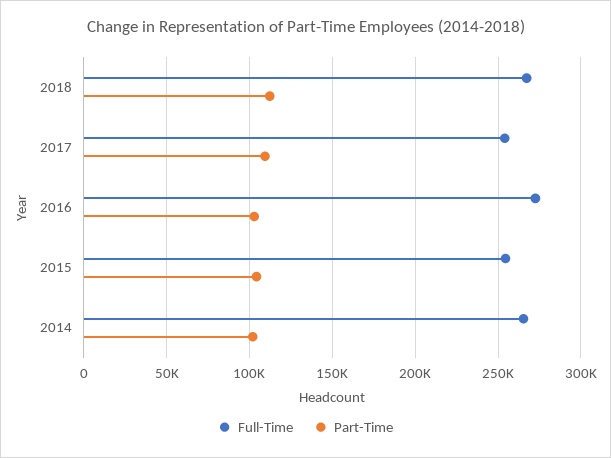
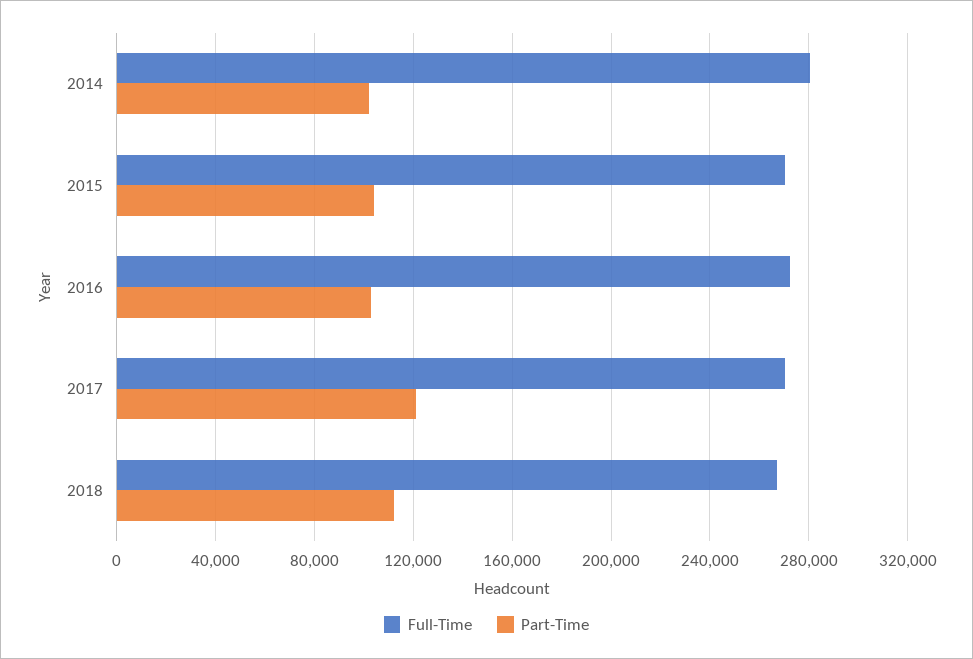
  {
    "Full-Time": {
      "2018": 265000,
-     "2017": 255000,
+     "2017": 270000,
      "2016": 270000,
-     "2015": 255000,
+     "2015": 270000,
-     "2014": 265000
+     "2014": 280000
    },
    "Part-Time": {
      "2018": 110000,
-     "2017": 110000,
+     "2017": 120000,
      "2016": 105000,
      "2015": 105000,
      "2014": 100000
    }
  }

